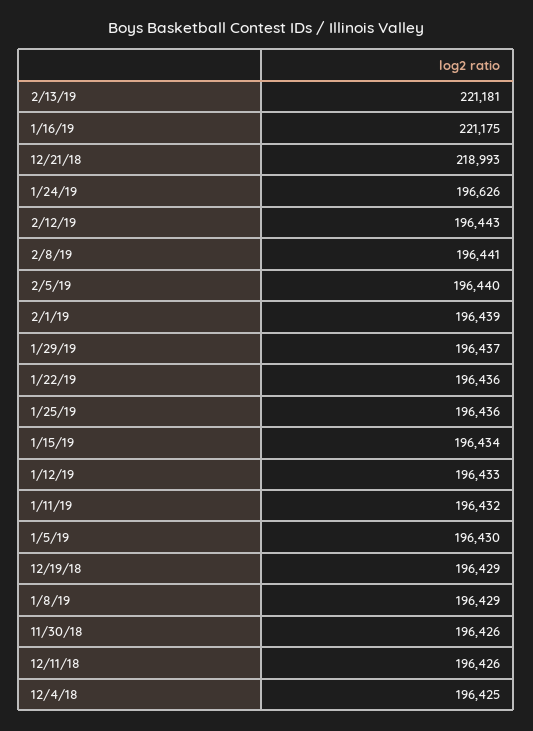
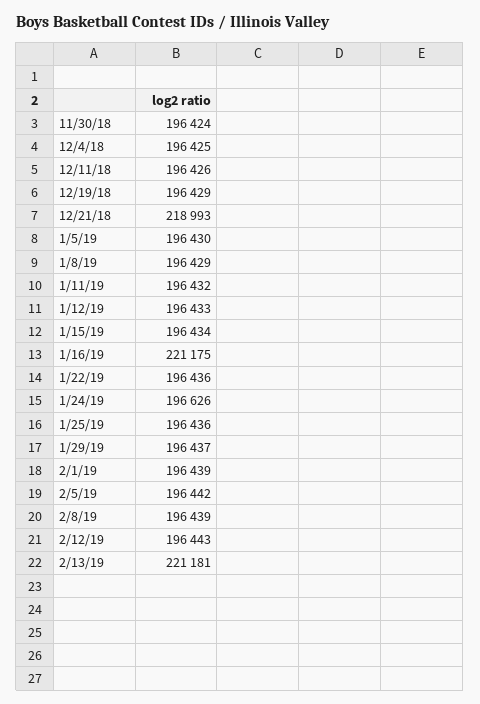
  {
    "2/13/19": 221181,
    "1/16/19": 221175,
    "12/21/18": 218993,
    "1/24/19": 196626,
    "2/12/19": 196443,
-   "2/8/19": 196441,
+   "2/8/19": 196439,
-   "2/5/19": 196440,
+   "2/5/19": 196442,
    "2/1/19": 196439,
    "1/29/19": 196437,
    "1/22/19": 196436,
    "1/25/19": 196436,
    "1/15/19": 196434,
    "1/12/19": 196433,
    "1/11/19": 196432,
    "1/5/19": 196430,
    "12/19/18": 196429,
    "1/8/19": 196429,
-   "11/30/18": 196426,
+   "11/30/18": 196424,
    "12/11/18": 196426,
    "12/4/18": 196425
  }

